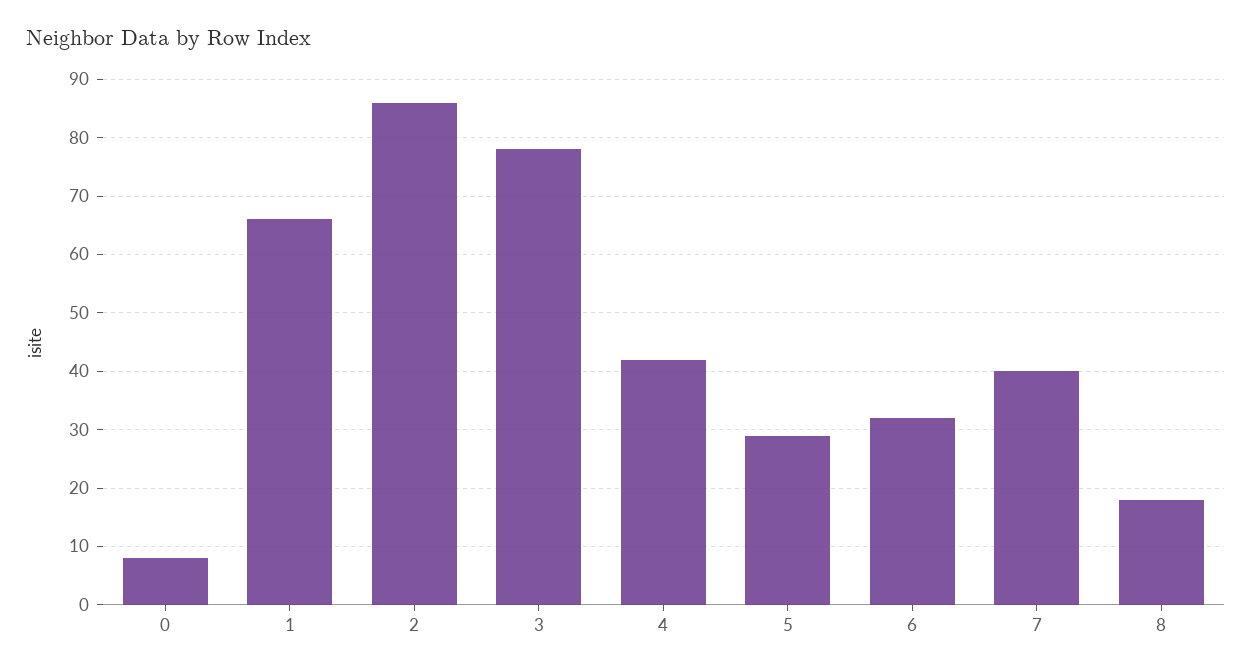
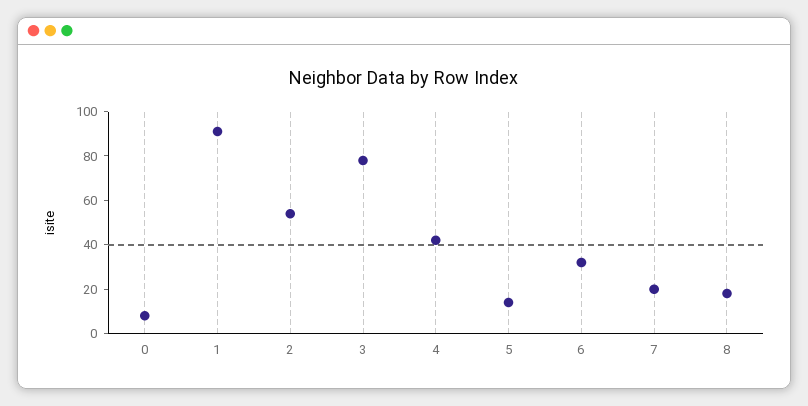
  {
    "0": 10,
-   "1": 65,
+   "1": 90,
-   "2": 85,
+   "2": 55,
    "3": 80,
    "4": 40,
-   "5": 30,
+   "5": 15,
    "6": 30,
-   "7": 40,
+   "7": 20,
    "8": 20
  }

